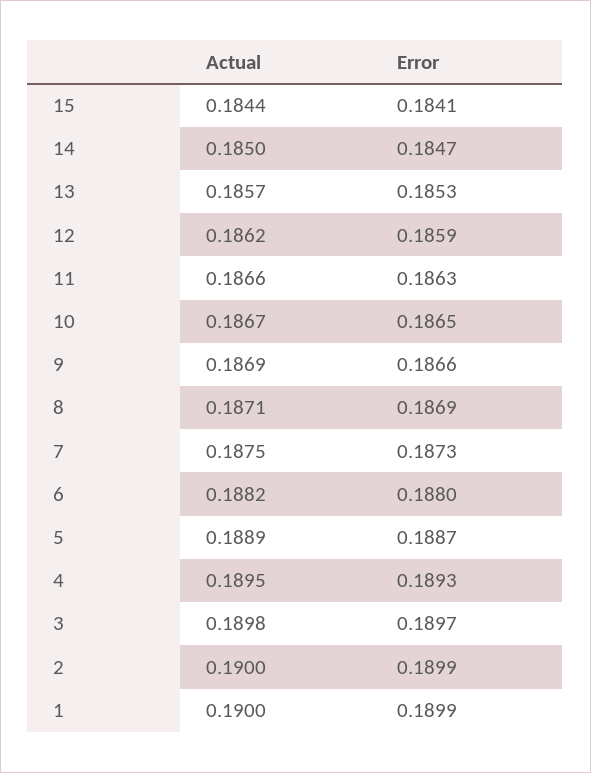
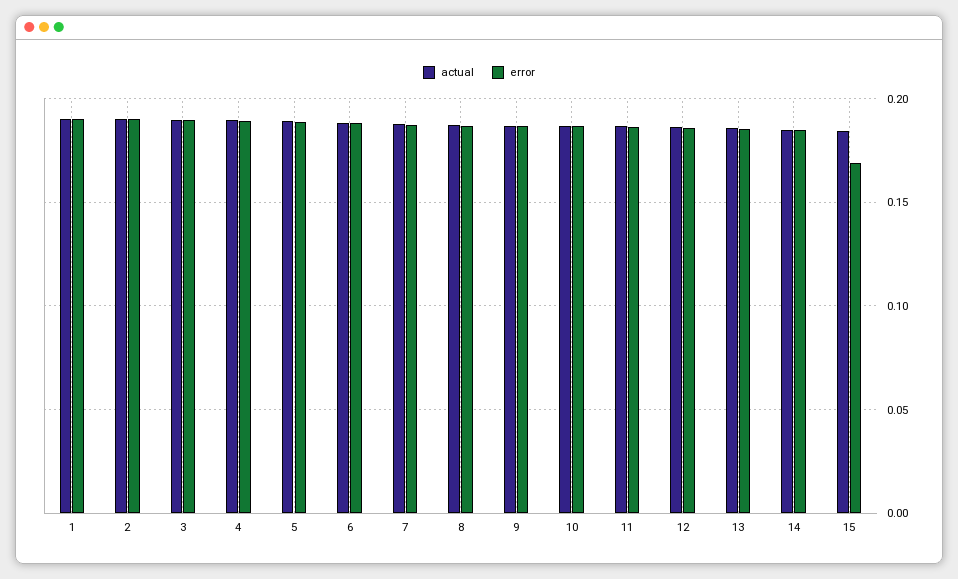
  {
    "Actual": {
      "15": 0.1844,
      "14": 0.185,
      "13": 0.1857,
      "12": 0.1862,
      "11": 0.1866,
      "10": 0.1867,
      "9": 0.1869,
      "8": 0.1871,
      "7": 0.1875,
      "6": 0.1882,
      "5": 0.1889,
      "4": 0.1895,
      "3": 0.1898,
      "2": 0.19,
      "1": 0.19
    },
    "Error": {
-     "15": 0.1841,
+     "15": 0.17,
      "14": 0.1847,
      "13": 0.1853,
      "12": 0.1859,
      "11": 0.1863,
      "10": 0.1865,
      "9": 0.1866,
      "8": 0.1869,
      "7": 0.1873,
      "6": 0.188,
      "5": 0.1887,
      "4": 0.1893,
      "3": 0.1897,
      "2": 0.1899,
      "1": 0.1899
    }
  }

